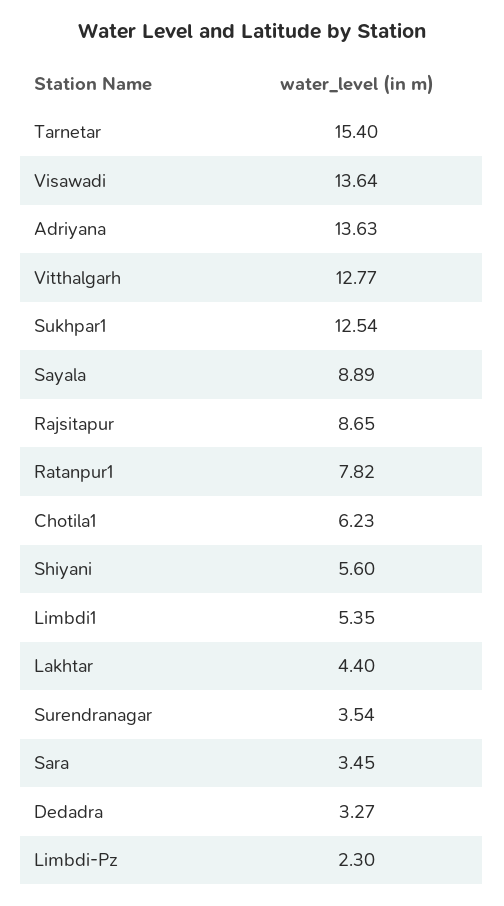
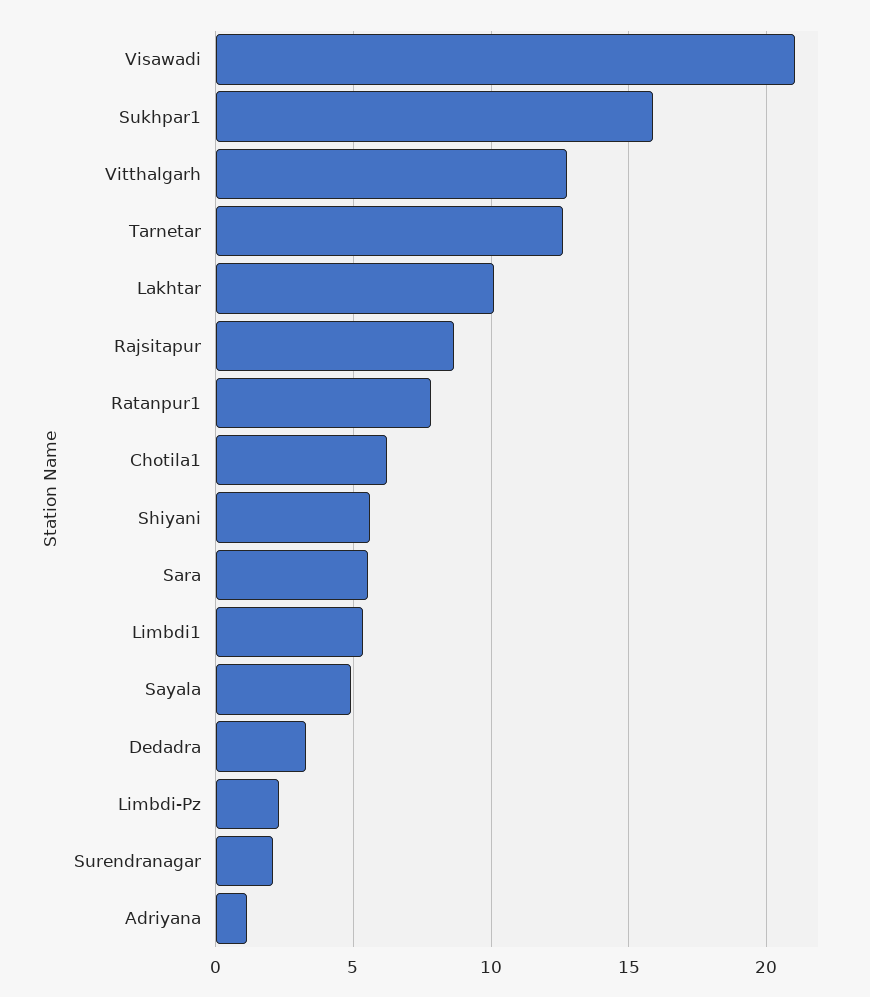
  {
-   "Tarnetar": 15.4,
+   "Tarnetar": 12.5,
-   "Visawadi": 13.64,
+   "Visawadi": 21,
-   "Adriyana": 13.63,
+   "Adriyana": 1,
    "Vitthalgarh": 12.77,
-   "Sukhpar1": 12.54,
+   "Sukhpar1": 16,
-   "Sayala": 8.89,
+   "Sayala": 5,
    "Rajsitapur": 8.65,
    "Ratanpur1": 7.82,
    "Chotila1": 6.23,
    "Shiyani": 5.6,
    "Limbdi1": 5.35,
-   "Lakhtar": 4.4,
+   "Lakhtar": 10,
-   "Surendranagar": 3.54,
+   "Surendranagar": 2,
-   "Sara": 3.45,
+   "Sara": 5.5,
    "Dedadra": 3.27,
    "Limbdi-Pz": 2.3
  }

